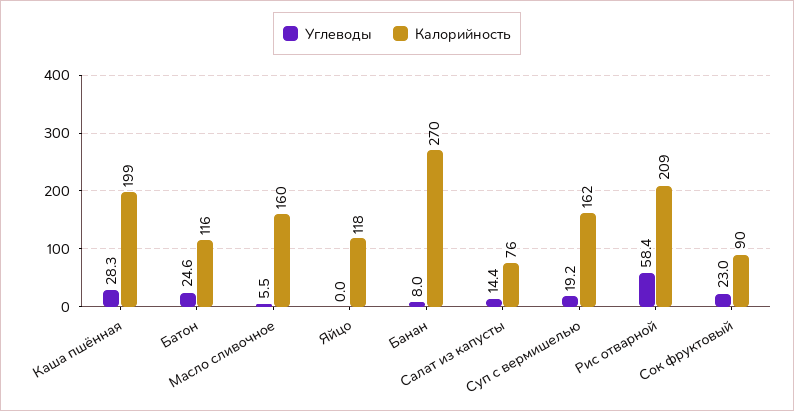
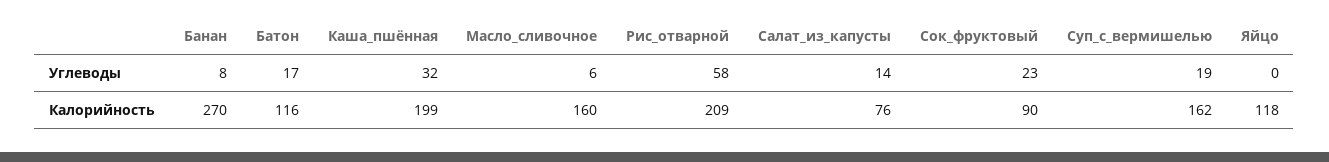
  {
    "Углеводы": {
-     "Каша пшённая": 28.3,
+     "Каша пшённая": 32,
-     "Батон": 24.6,
+     "Батон": 17,
      "Масло сливочное": 5.5,
      "Яйцо": 0,
      "Банан": 8,
      "Салат из капусты": 14.4,
      "Суп с вермишелью": 19.2,
      "Рис отварной": 58.4,
      "Сок фруктовый": 23
    },
    "Калорийность": {
      "Каша пшённая": 199,
      "Батон": 116,
      "Масло сливочное": 160,
      "Яйцо": 118,
      "Банан": 270,
      "Салат из капусты": 76,
      "Суп с вермишелью": 162,
      "Рис отварной": 209,
      "Сок фруктовый": 90
    }
  }

